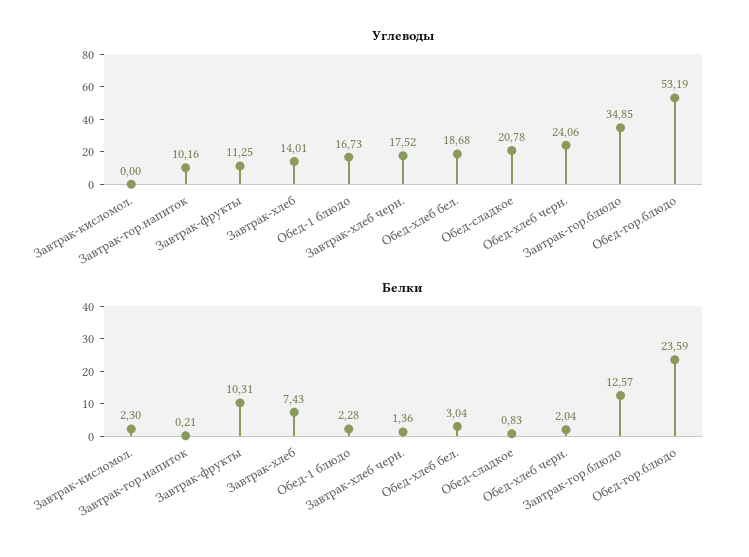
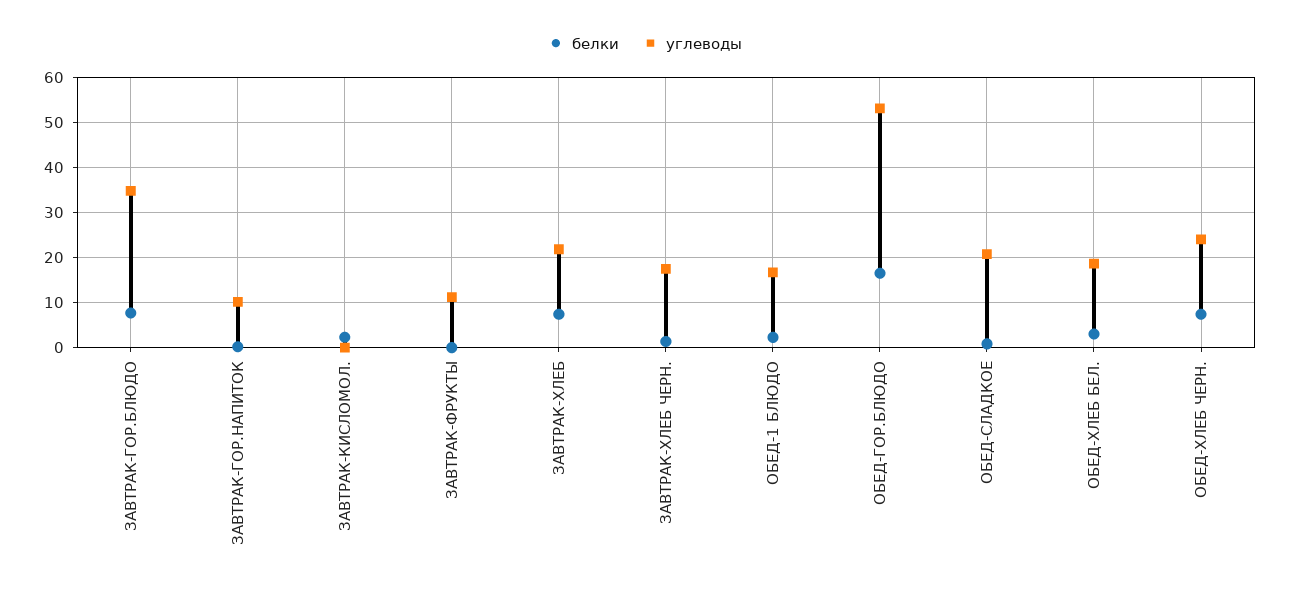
  {
    "Углеводы": {
      "Завтрак-кисломол.": 0,
      "Завтрак-гор.напиток": 10.16,
      "Завтрак-фрукты": 11.25,
-     "Завтрак-хлеб": 14.01,
+     "Завтрак-хлеб": 22,
      "Обед-1 блюдо": 16.73,
      "Завтрак-хлеб черн.": 17.52,
      "Обед-хлеб бел.": 18.68,
      "Обед-сладкое": 20.78,
      "Обед-хлеб черн.": 24.06,
      "Завтрак-гор.блюдо": 34.85,
      "Обед-гор.блюдо": 53.19
    },
    "Белки": {
      "Завтрак-кисломол.": 2.3,
      "Завтрак-гор.напиток": 0.21,
-     "Завтрак-фрукты": 10.31,
+     "Завтрак-фрукты": 0,
      "Завтрак-хлеб": 7.43,
      "Обед-1 блюдо": 2.28,
      "Завтрак-хлеб черн.": 1.36,
      "Обед-хлеб бел.": 3.04,
      "Обед-сладкое": 0.83,
-     "Обед-хлеб черн.": 2.04,
+     "Обед-хлеб черн.": 8,
-     "Завтрак-гор.блюдо": 12.57,
+     "Завтрак-гор.блюдо": 8,
-     "Обед-гор.блюдо": 23.59
+     "Обед-гор.блюдо": 16
    }
  }

